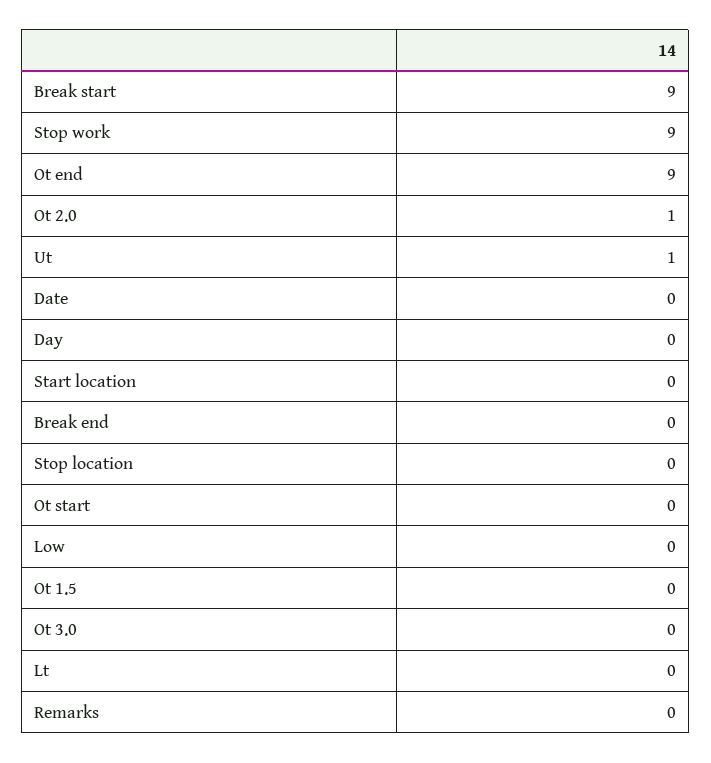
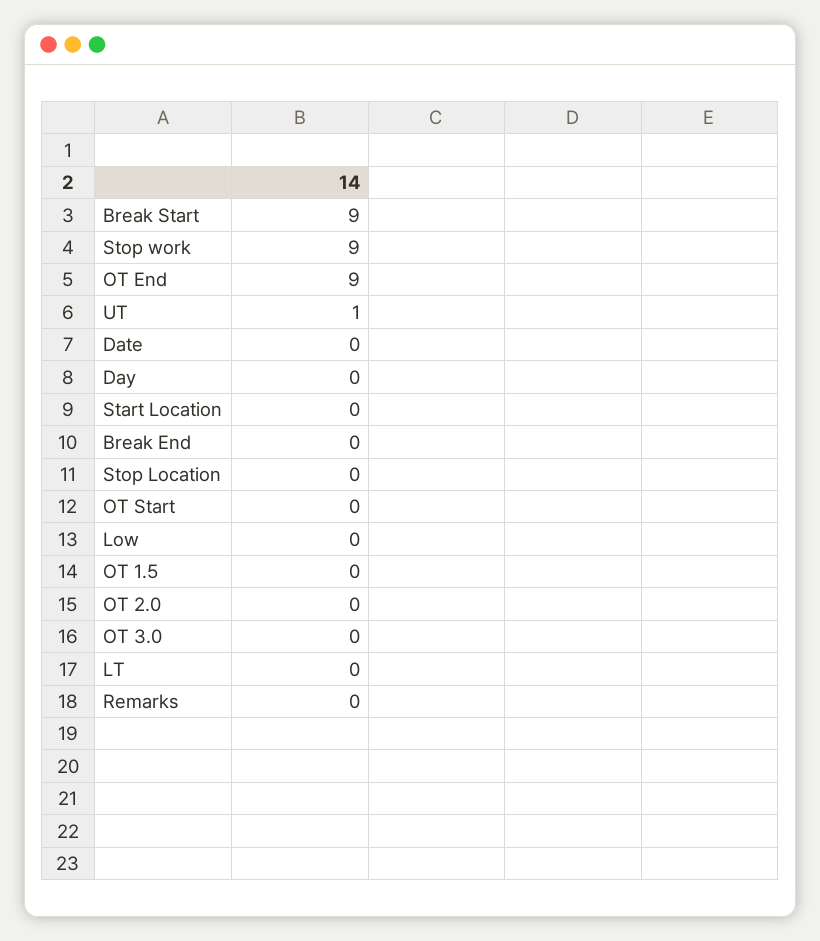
  {
    "Break start": 9,
    "Stop work": 9,
    "Ot end": 9,
-   "Ot 2.0": 1,
+   "Ot 2.0": 0,
    "Ut": 1,
    "Date": 0,
    "Day": 0,
    "Start location": 0,
    "Break end": 0,
    "Stop location": 0,
    "Ot start": 0,
    "Low": 0,
    "Ot 1.5": 0,
    "Ot 3.0": 0,
    "Lt": 0,
    "Remarks": 0
  }

